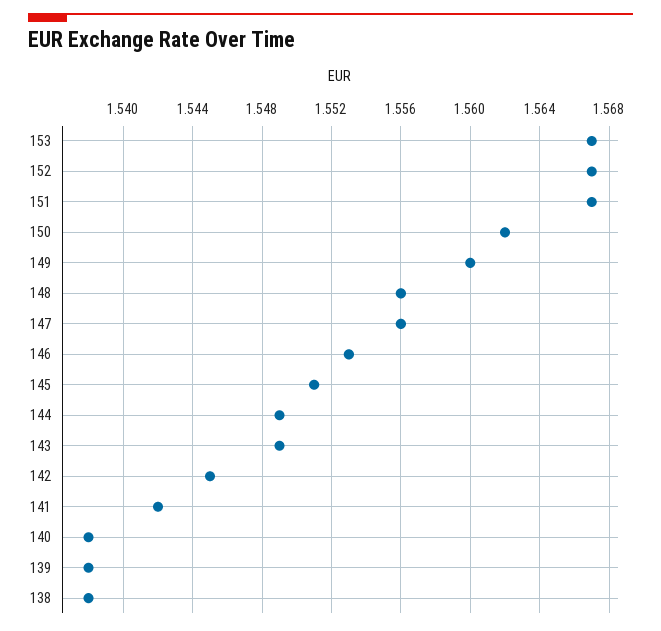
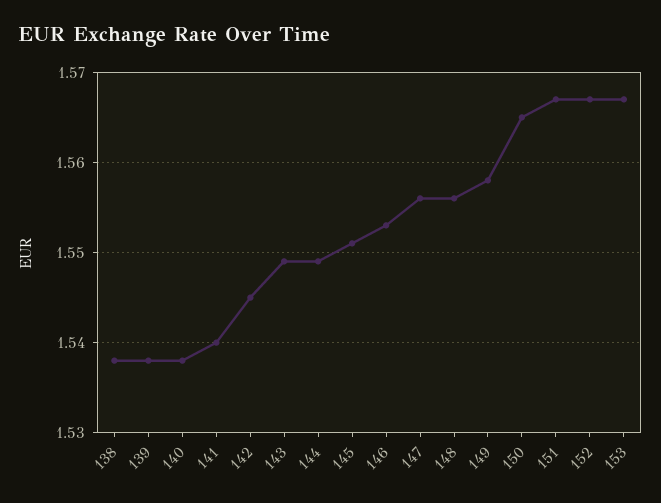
  {
    "153": 1.567,
    "152": 1.567,
    "151": 1.567,
-   "150": 1.562,
+   "150": 1.565,
-   "149": 1.56,
+   "149": 1.558,
    "148": 1.556,
    "147": 1.556,
    "146": 1.553,
    "145": 1.551,
    "144": 1.549,
    "143": 1.549,
    "142": 1.545,
-   "141": 1.542,
+   "141": 1.54,
    "140": 1.538,
    "139": 1.538,
    "138": 1.538
  }

